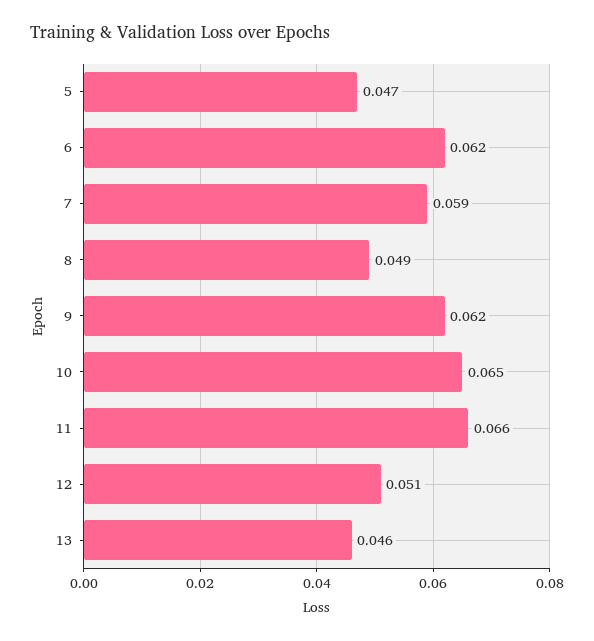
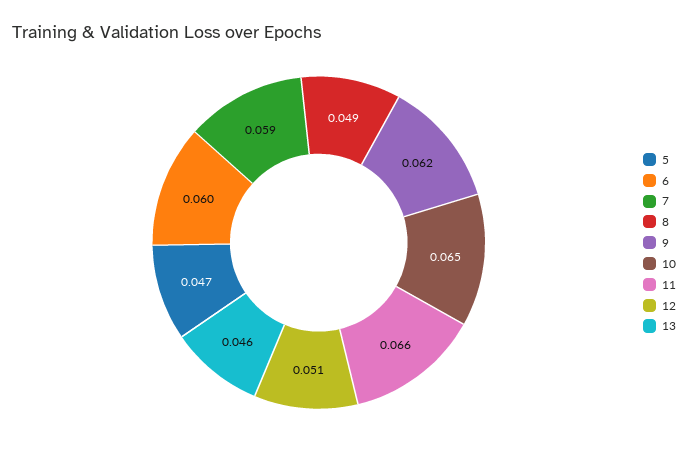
  {
    "5": 0.047,
-   "6": 0.062,
+   "6": 0.06,
    "7": 0.059,
    "8": 0.049,
    "9": 0.062,
    "10": 0.065,
    "11": 0.066,
    "12": 0.051,
    "13": 0.046
  }

